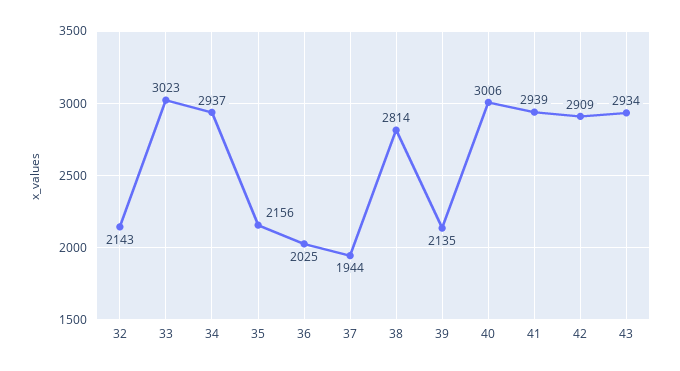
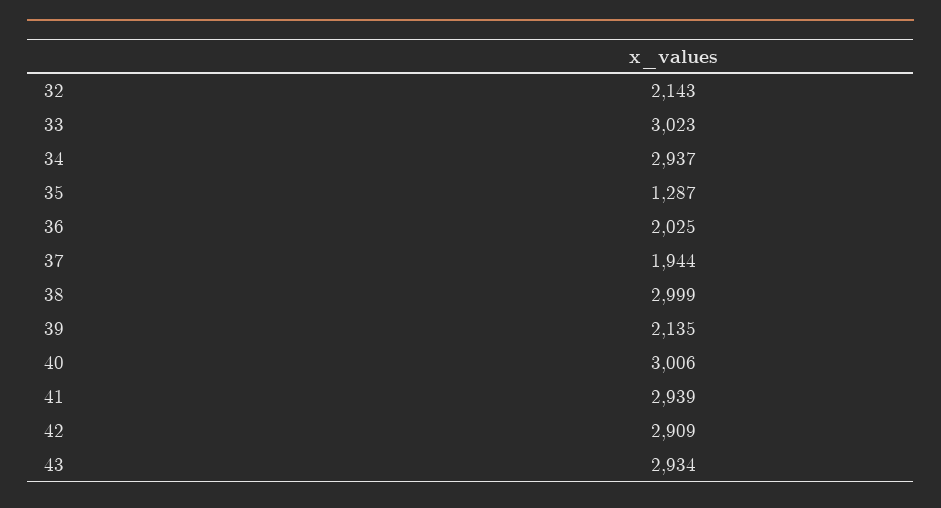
  {
    "32": 2143,
    "33": 3023,
    "34": 2937,
-   "35": 2156,
+   "35": 1287,
    "36": 2025,
    "37": 1944,
-   "38": 2814,
+   "38": 2999,
    "39": 2135,
    "40": 3006,
    "41": 2939,
    "42": 2909,
    "43": 2934
  }

